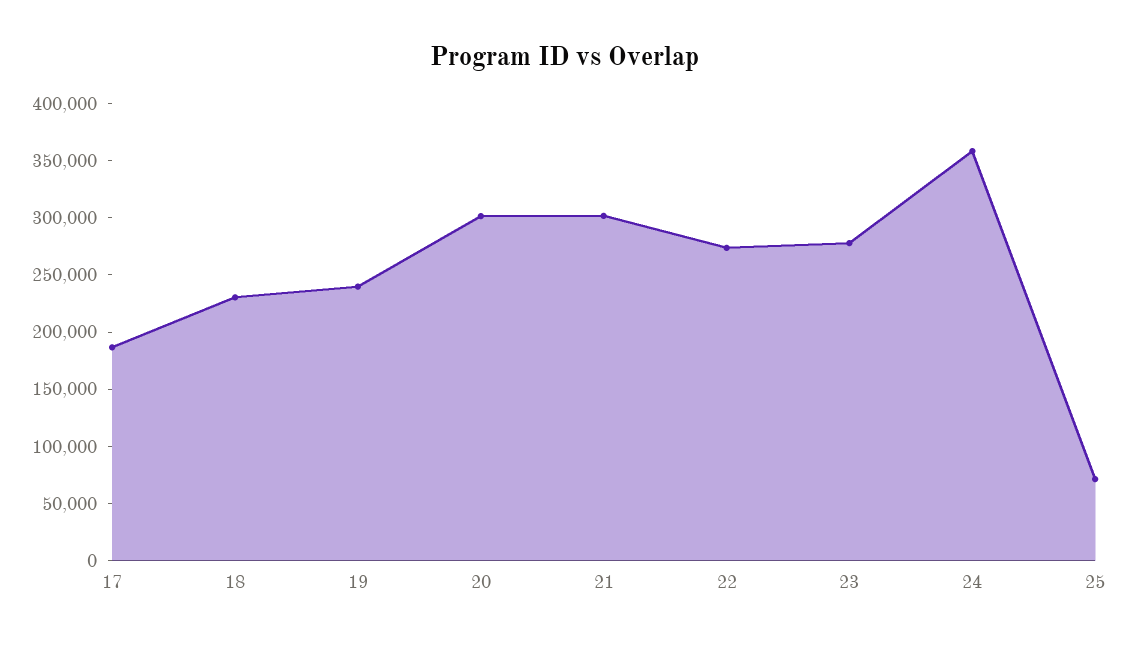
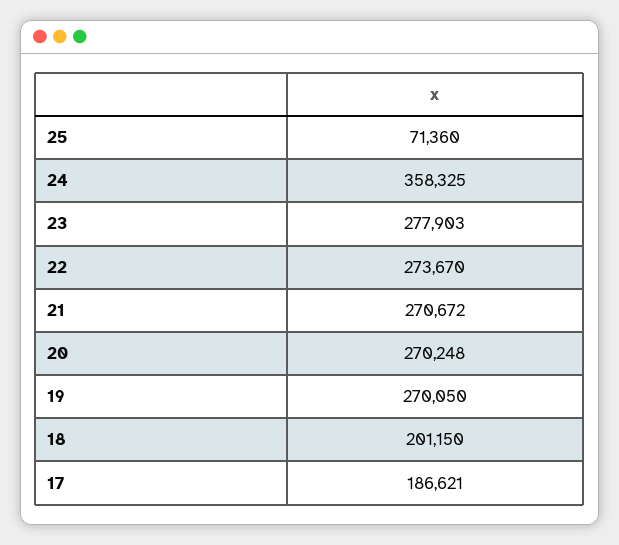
  {
    "17": 186621,
-   "18": 230000,
+   "18": 201150,
-   "19": 240000,
+   "19": 270050,
-   "20": 300000,
+   "20": 270248,
-   "21": 300000,
+   "21": 270672,
    "22": 273670,
    "23": 277903,
    "24": 358325,
    "25": 71360
  }

